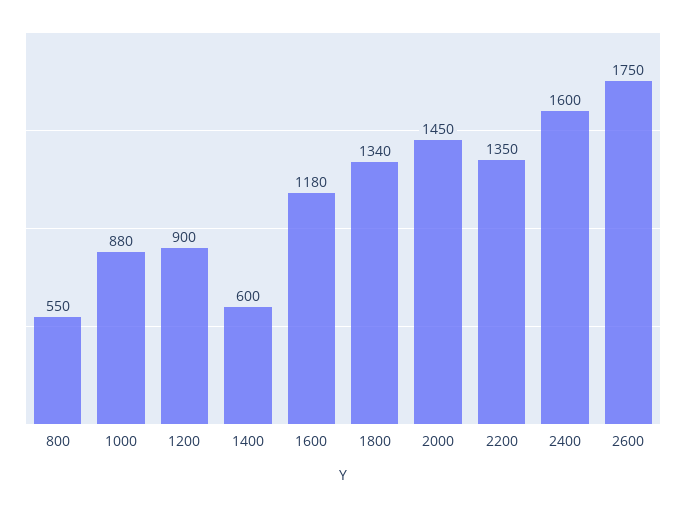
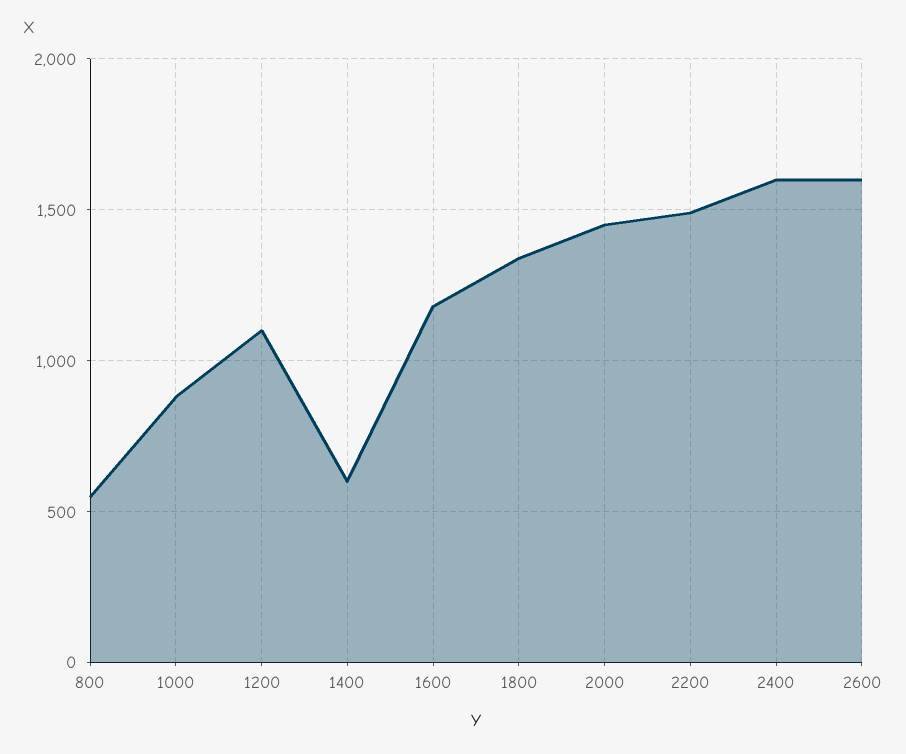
  {
    "800": 550,
    "1000": 880,
-   "1200": 900,
+   "1200": 1100,
    "1400": 600,
    "1600": 1180,
    "1800": 1340,
    "2000": 1450,
-   "2200": 1350,
+   "2200": 1500,
    "2400": 1600,
-   "2600": 1750
+   "2600": 1600
  }

